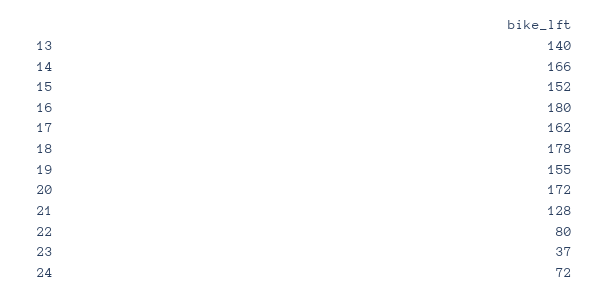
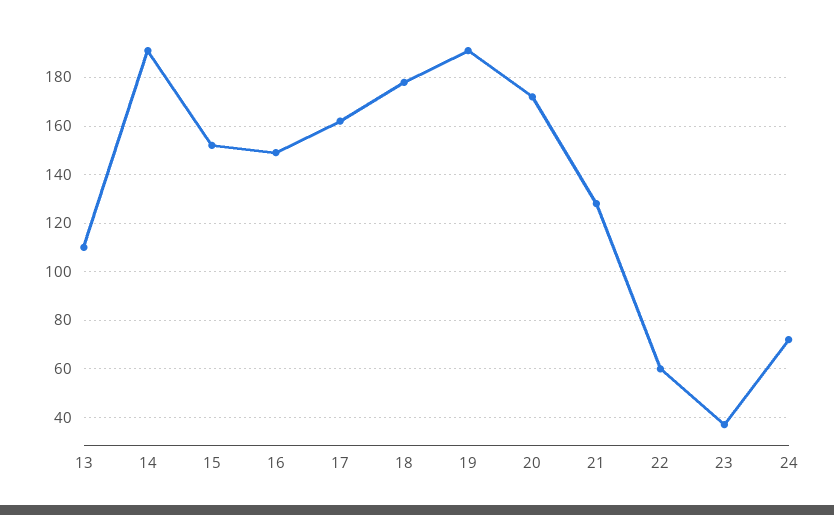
  {
-   "13": 140,
+   "13": 110,
-   "14": 166,
+   "14": 190,
    "15": 152,
-   "16": 180,
+   "16": 150,
    "17": 162,
    "18": 178,
-   "19": 155,
+   "19": 190,
    "20": 172,
    "21": 128,
-   "22": 80,
+   "22": 60,
    "23": 37,
    "24": 72
  }

